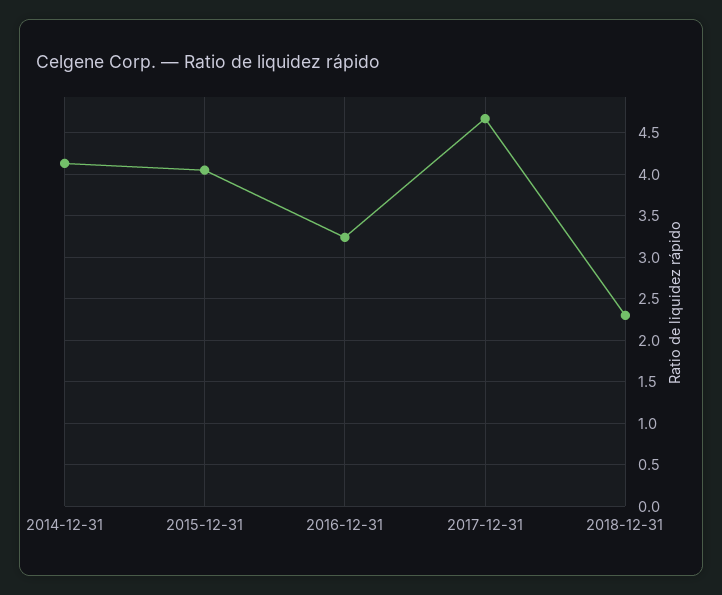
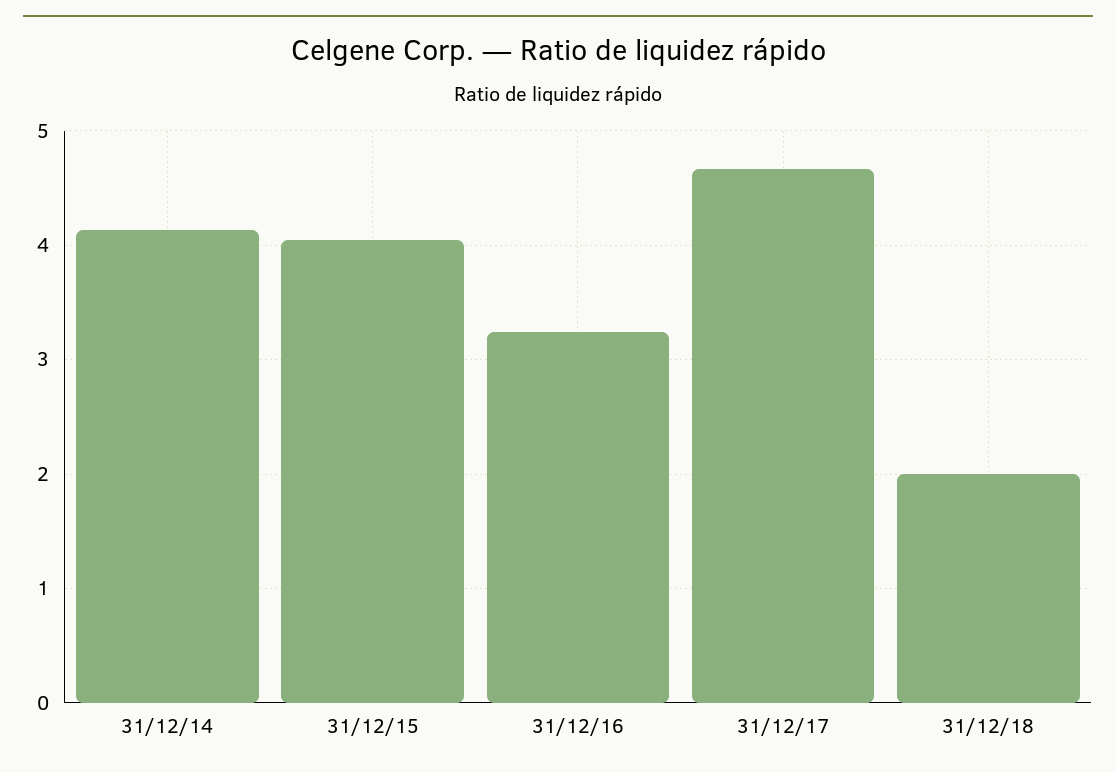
  {
    "2014-12-31": 4.1,
    "2015-12-31": 4.1,
    "2016-12-31": 3.2,
    "2017-12-31": 4.7,
-   "2018-12-31": 2.3
+   "2018-12-31": 2
  }

